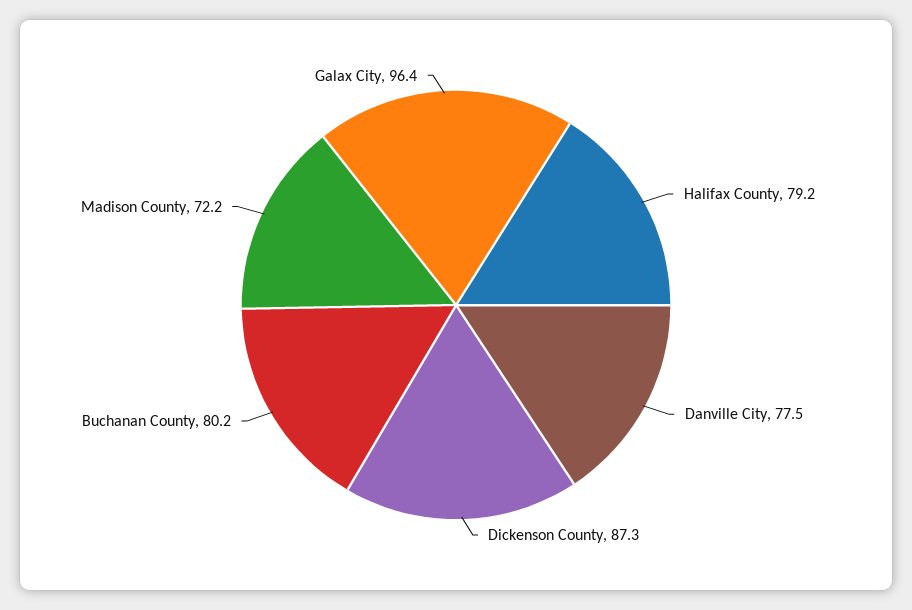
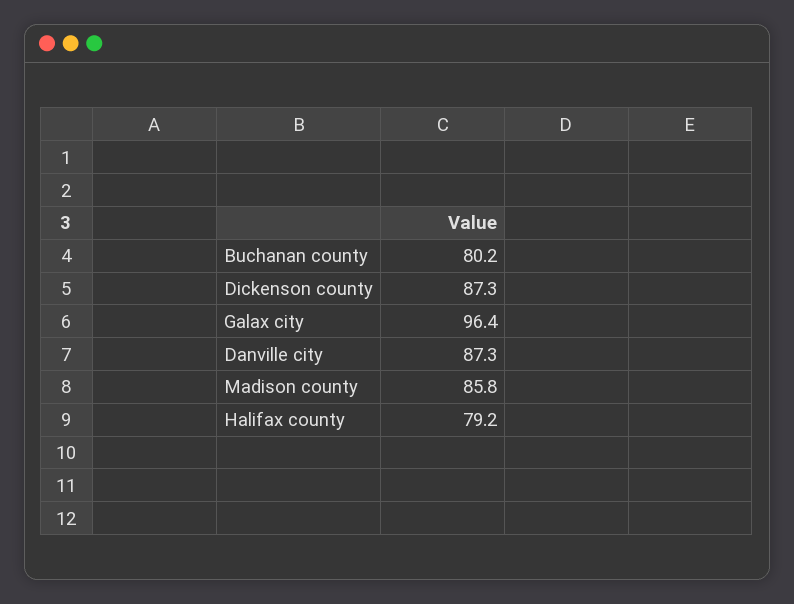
  {
    "Halifax County": 79.2,
-   "Danville City": 77.5,
+   "Danville City": 87.3,
    "Dickenson County": 87.3,
    "Buchanan County": 80.2,
-   "Madison County": 72.2,
+   "Madison County": 85.8,
    "Galax City": 96.4
  }

